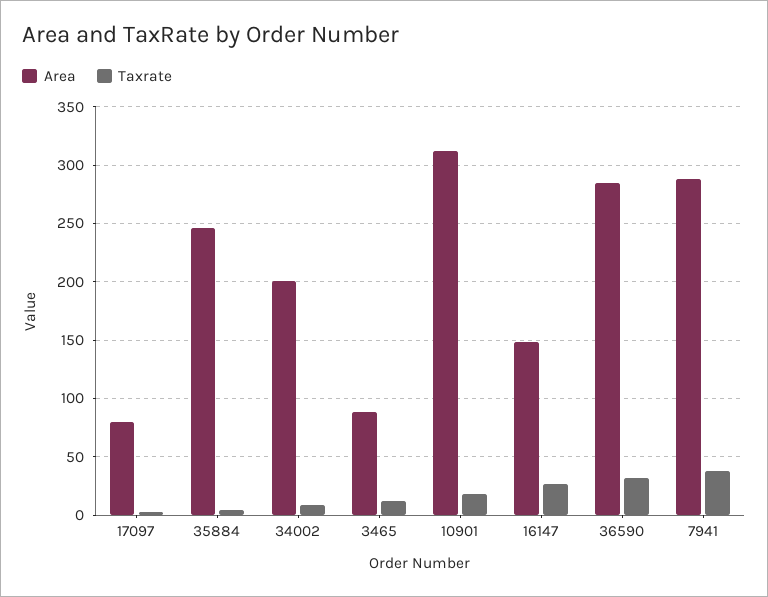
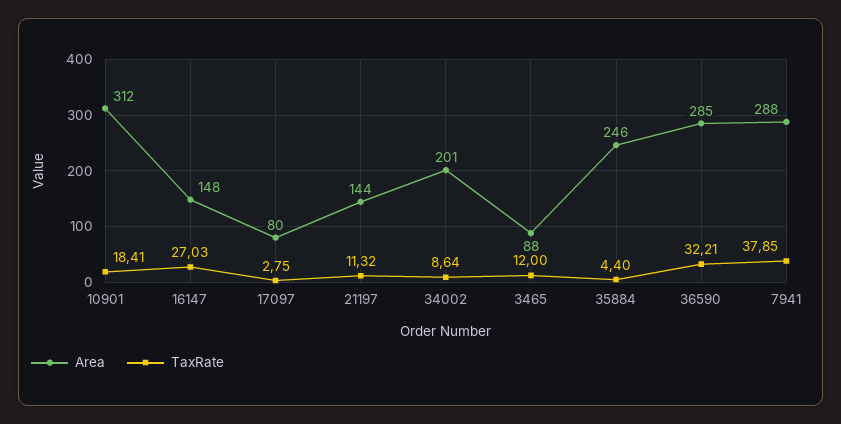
  {
    "Area": {
      "17097": 80,
      "35884": 246,
      "34002": 201,
      "3465": 88,
      "10901": 312,
      "16147": 148,
      "36590": 285,
-     "7941": 288
+     "7941": 288,
+     "21197": 144
    },
    "Taxrate": {
      "17097": 2.75,
      "35884": 4.4,
      "34002": 8.64,
      "3465": 12,
      "10901": 18.41,
      "16147": 27.03,
      "36590": 32.21,
-     "7941": 37.85
+     "7941": 37.85,
+     "21197": 11.32
    }
  }

